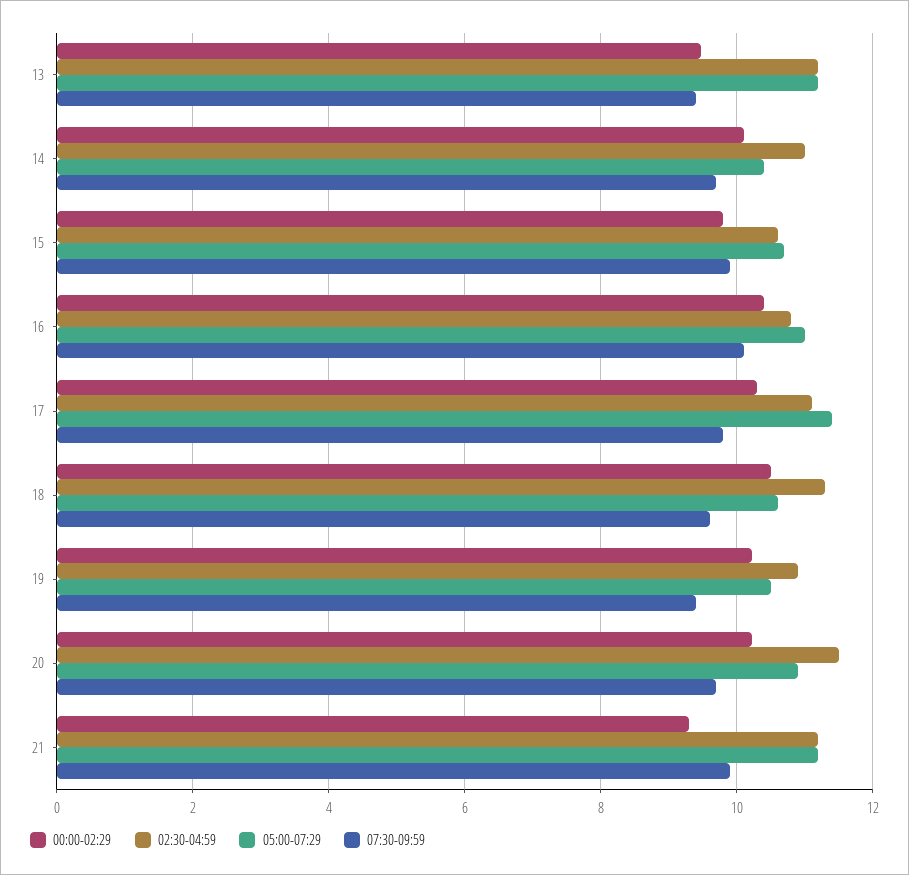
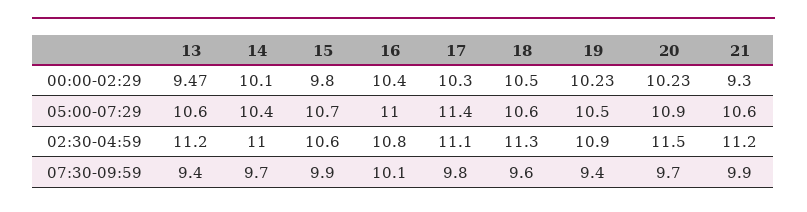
  {
    "00:00-02:29": {
      "13": 9.47,
      "14": 10.1,
      "15": 9.8,
      "16": 10.4,
      "17": 10.3,
      "18": 10.5,
      "19": 10.23,
      "20": 10.23,
      "21": 9.3
    },
    "02:30-04:59": {
      "13": 11.2,
      "14": 11,
      "15": 10.6,
      "16": 10.8,
      "17": 11.1,
      "18": 11.3,
      "19": 10.9,
      "20": 11.5,
      "21": 11.2
    },
    "05:00-07:29": {
-     "13": 11.2,
+     "13": 10.6,
      "14": 10.4,
      "15": 10.7,
      "16": 11,
      "17": 11.4,
      "18": 10.6,
      "19": 10.5,
      "20": 10.9,
-     "21": 11.2
+     "21": 10.6
    },
    "07:30-09:59": {
      "13": 9.4,
      "14": 9.7,
      "15": 9.9,
      "16": 10.1,
      "17": 9.8,
      "18": 9.6,
      "19": 9.4,
      "20": 9.7,
      "21": 9.9
    }
  }

